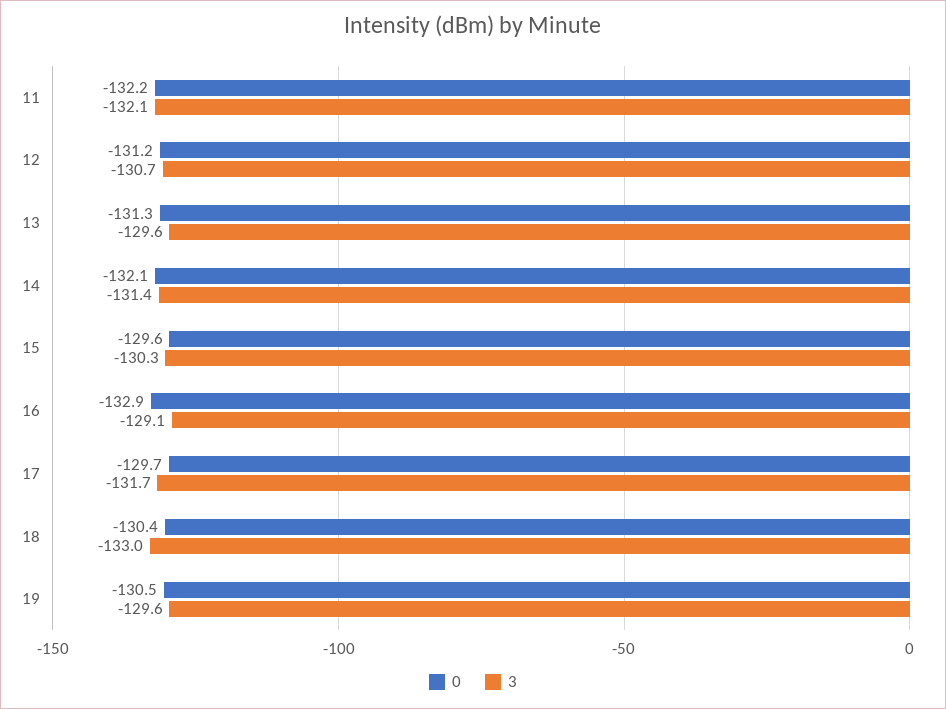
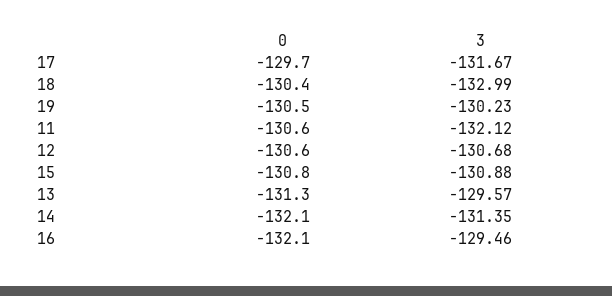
  {
    "0": {
-     "11": -132.2,
+     "11": -130.6,
-     "12": -131.2,
+     "12": -130.6,
      "13": -131.3,
      "14": -132.1,
-     "15": -129.6,
+     "15": -130.8,
-     "16": -132.9,
+     "16": -132.1,
      "17": -129.7,
      "18": -130.4,
      "19": -130.5
    },
    "3": {
      "11": -132.12,
      "12": -130.68,
      "13": -129.57,
      "14": -131.35,
-     "15": -130.3,
+     "15": -130.88,
-     "16": -129.1,
+     "16": -129.46,
      "17": -131.67,
      "18": -132.99,
-     "19": -129.6
+     "19": -130.23
    }
  }

